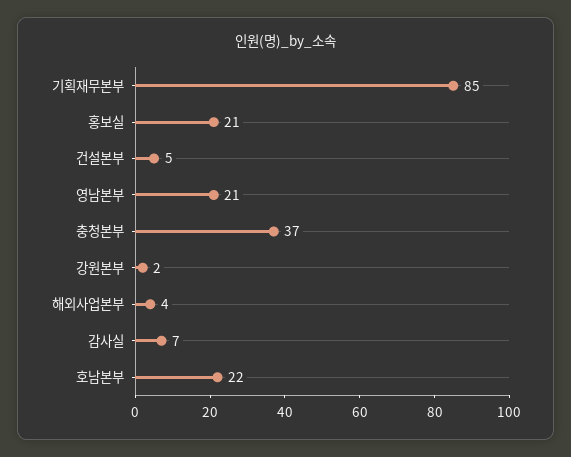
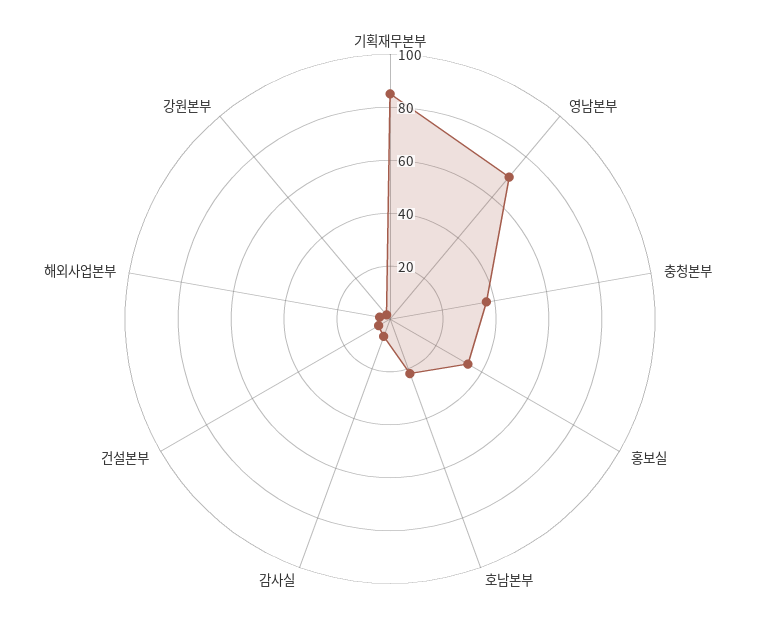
  {
    "기획재무본부": 85,
-   "홍보실": 21,
+   "홍보실": 35,
    "건설본부": 5,
-   "영남본부": 21,
+   "영남본부": 70,
    "충청본부": 37,
    "강원본부": 2,
    "해외사업본부": 4,
    "감사실": 7,
    "호남본부": 22
  }

